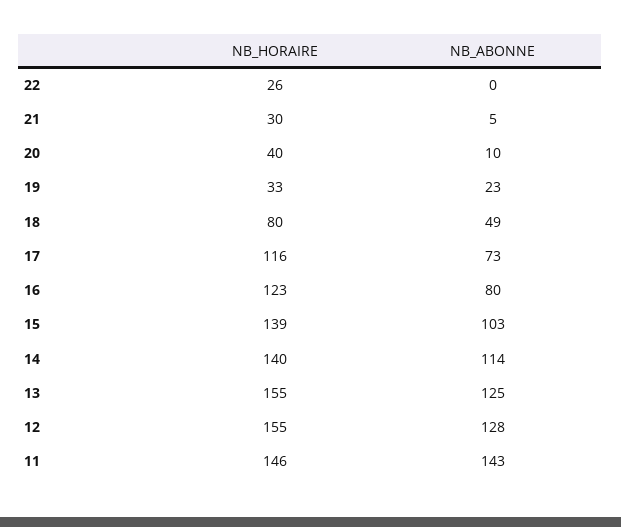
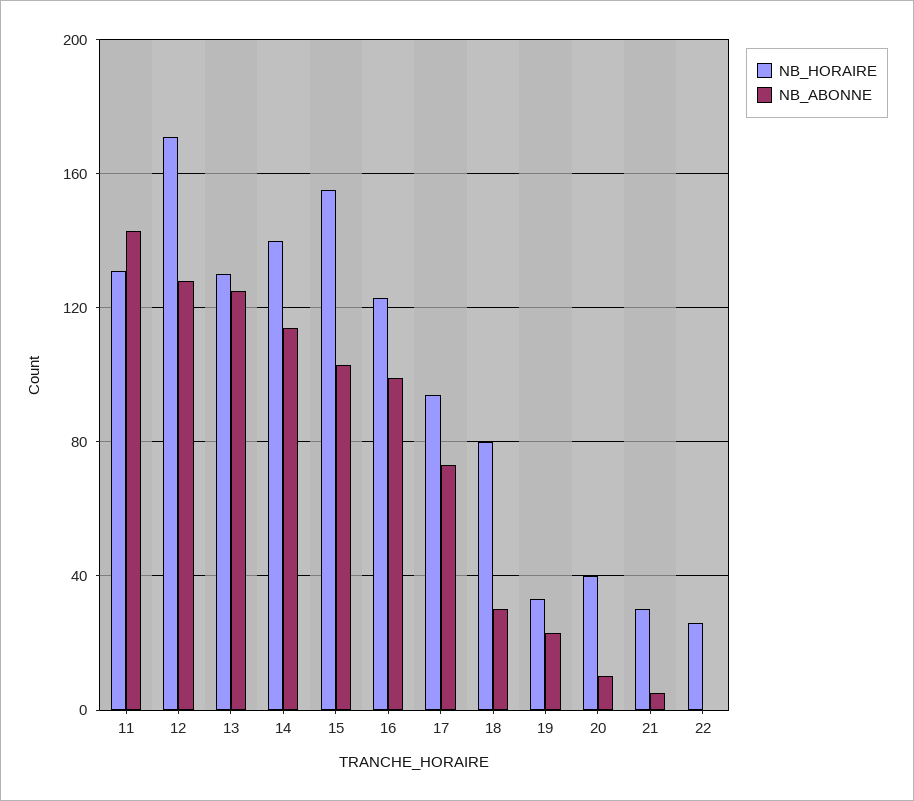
  {
    "NB_HORAIRE": {
      "22": 26,
      "21": 30,
      "20": 40,
      "19": 33,
      "18": 80,
-     "17": 116,
+     "17": 95,
      "16": 123,
-     "15": 139,
+     "15": 155,
      "14": 140,
-     "13": 155,
+     "13": 130,
-     "12": 155,
+     "12": 170,
-     "11": 146
+     "11": 130
    },
    "NB_ABONNE": {
      "22": 0,
      "21": 5,
      "20": 10,
      "19": 23,
-     "18": 49,
+     "18": 30,
      "17": 73,
-     "16": 80,
+     "16": 100,
      "15": 103,
      "14": 114,
      "13": 125,
      "12": 128,
      "11": 143
    }
  }

